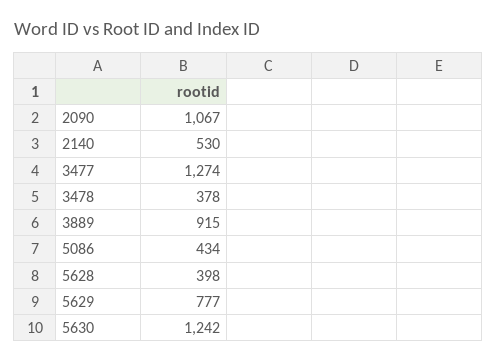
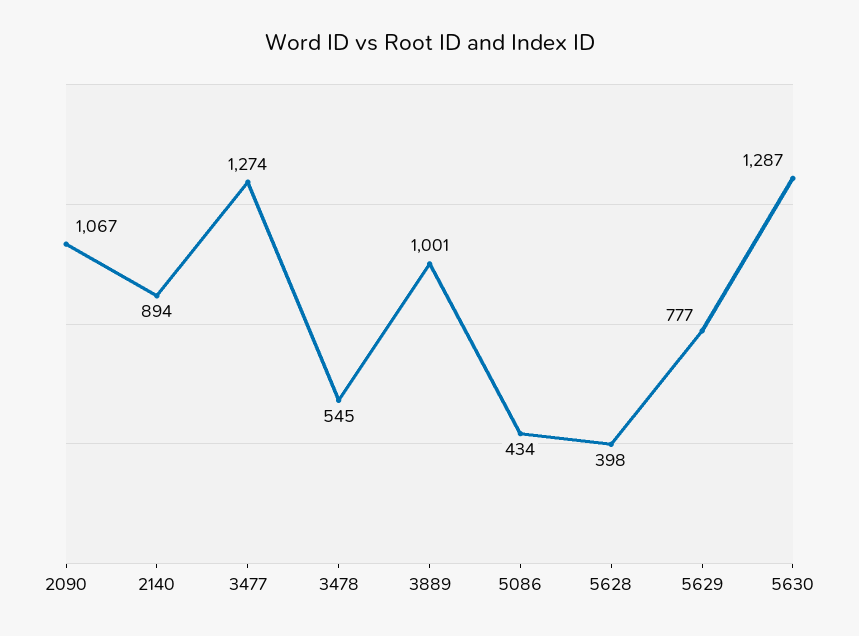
  {
    "2090": 1067,
-   "2140": 530,
+   "2140": 894,
    "3477": 1274,
-   "3478": 378,
+   "3478": 545,
-   "3889": 915,
+   "3889": 1001,
    "5086": 434,
    "5628": 398,
    "5629": 777,
-   "5630": 1242
+   "5630": 1287
  }

